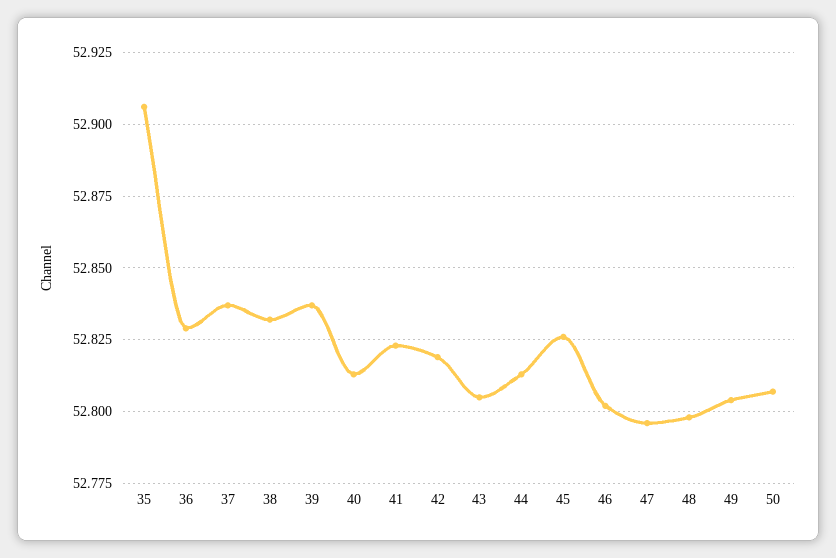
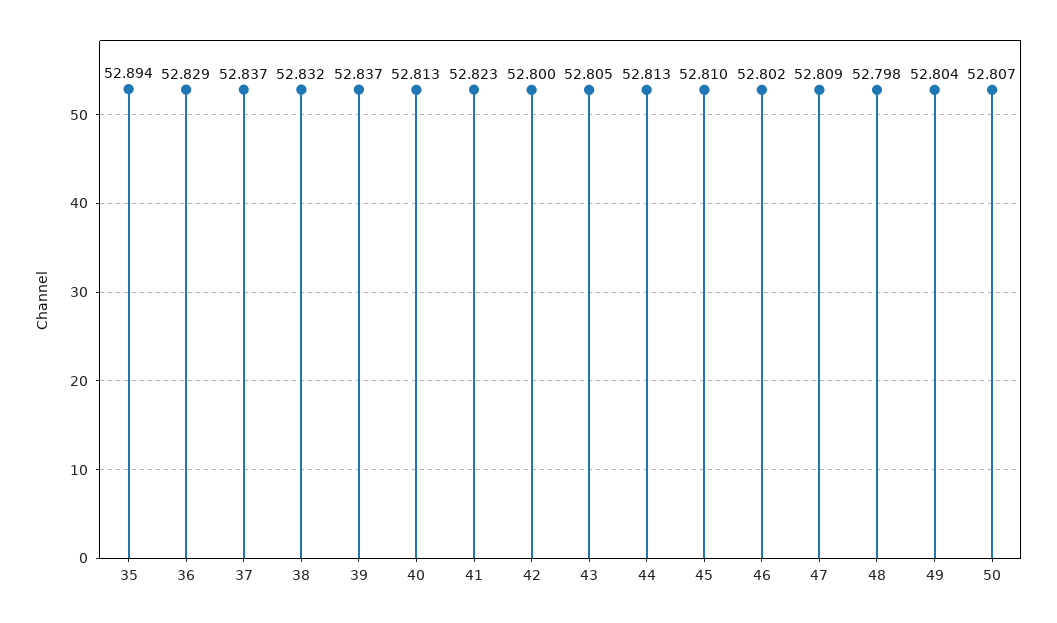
  {
-   "35": 52.905,
+   "35": 52.894,
    "36": 52.829,
    "37": 52.837,
    "38": 52.832,
    "39": 52.837,
    "40": 52.813,
    "41": 52.823,
-   "42": 52.82,
+   "42": 52.8,
    "43": 52.805,
    "44": 52.813,
-   "45": 52.825,
+   "45": 52.81,
    "46": 52.802,
-   "47": 52.795,
+   "47": 52.809,
    "48": 52.798,
    "49": 52.804,
    "50": 52.807
  }

